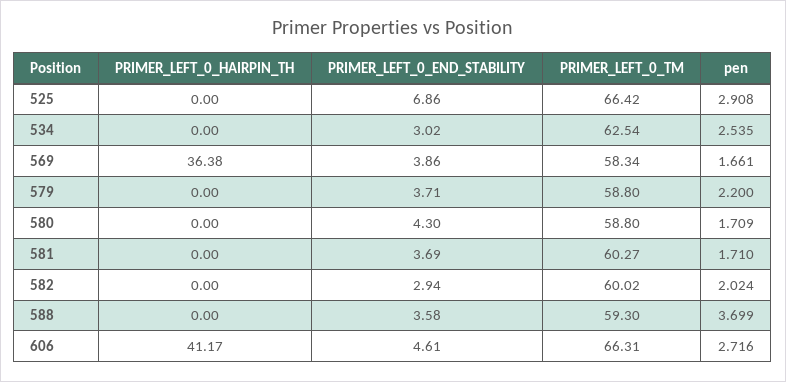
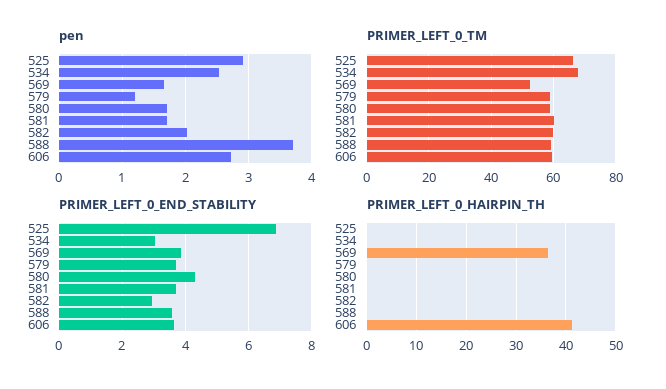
  {
    "PRIMER_LEFT_0_HAIRPIN_TH": {
      "525": 0,
      "534": 0,
      "569": 36.38,
      "579": 0,
      "580": 0,
      "581": 0,
      "582": 0,
      "588": 0,
      "606": 41.17
    },
    "PRIMER_LEFT_0_END_STABILITY": {
      "525": 6.86,
      "534": 3.02,
      "569": 3.86,
      "579": 3.71,
      "580": 4.3,
      "581": 3.69,
      "582": 2.94,
      "588": 3.58,
-     "606": 4.61
+     "606": 3.6
    },
    "PRIMER_LEFT_0_TM": {
      "525": 66.42,
-     "534": 62.54,
+     "534": 68,
-     "569": 58.34,
+     "569": 52,
      "579": 58.8,
      "580": 58.8,
      "581": 60.27,
      "582": 60.02,
      "588": 59.3,
-     "606": 66.31
+     "606": 60
    },
    "pen": {
      "525": 2.908,
      "534": 2.535,
      "569": 1.661,
-     "579": 2.2,
+     "579": 1.2,
      "580": 1.709,
      "581": 1.71,
      "582": 2.024,
      "588": 3.699,
      "606": 2.716
    }
  }

